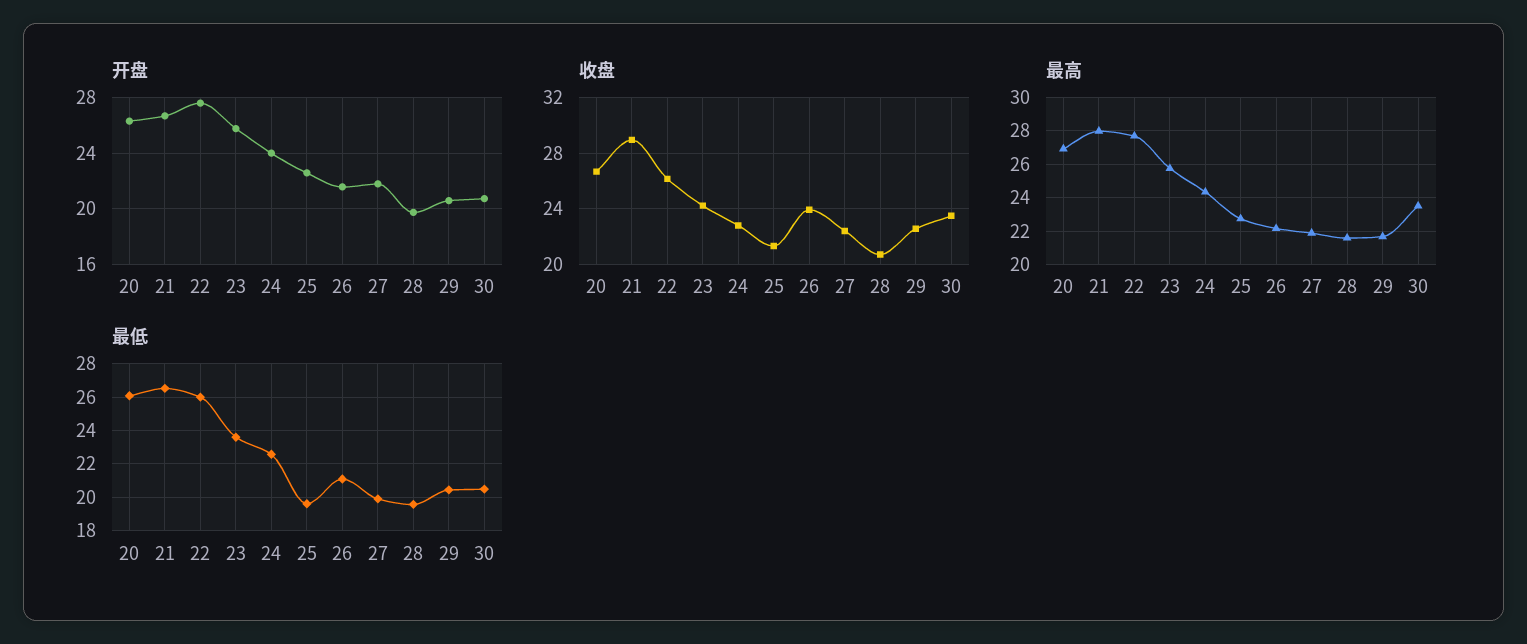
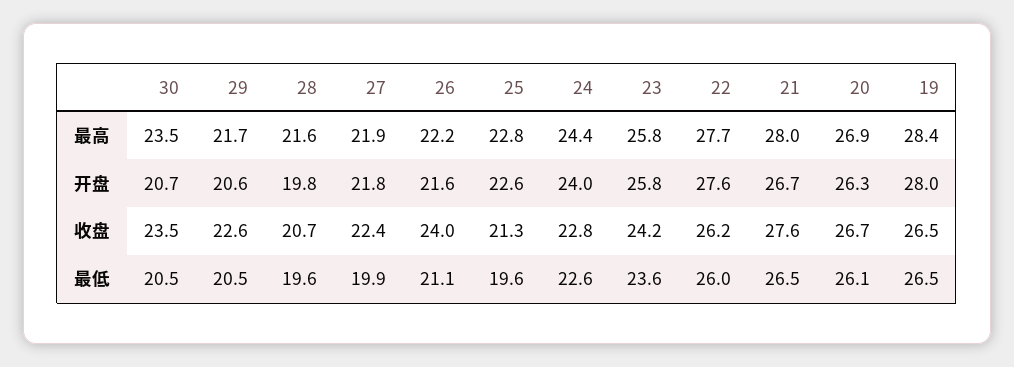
  {
    "开盘": {
      "20": 26.3,
      "21": 26.7,
      "22": 27.6,
      "23": 25.8,
      "24": 24,
      "25": 22.6,
      "26": 21.6,
      "27": 21.8,
      "28": 19.8,
      "29": 20.6,
-     "30": 20.7
+     "30": 20.7,
+     "19": 28
    },
    "收盘": {
      "20": 26.7,
-     "21": 29,
+     "21": 27.6,
      "22": 26.2,
      "23": 24.2,
      "24": 22.8,
      "25": 21.3,
      "26": 24,
      "27": 22.4,
      "28": 20.7,
      "29": 22.6,
-     "30": 23.5
+     "30": 23.5,
+     "19": 26.5
    },
    "最高": {
      "20": 26.9,
      "21": 28,
      "22": 27.7,
      "23": 25.8,
      "24": 24.4,
      "25": 22.8,
      "26": 22.2,
      "27": 21.9,
      "28": 21.6,
      "29": 21.7,
-     "30": 23.5
+     "30": 23.5,
+     "19": 28.4
    },
    "最低": {
      "20": 26.1,
      "21": 26.5,
      "22": 26,
      "23": 23.6,
      "24": 22.6,
      "25": 19.6,
      "26": 21.1,
      "27": 19.9,
      "28": 19.6,
      "29": 20.5,
-     "30": 20.5
+     "30": 20.5,
+     "19": 26.5
    }
  }

